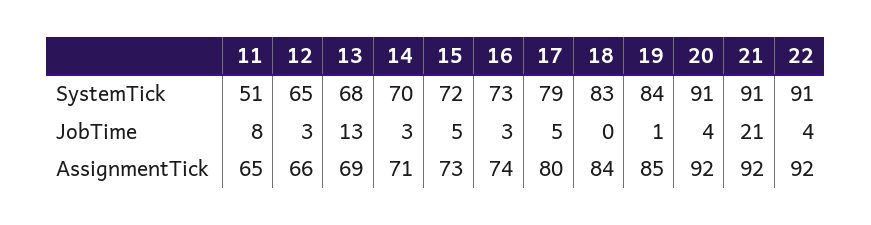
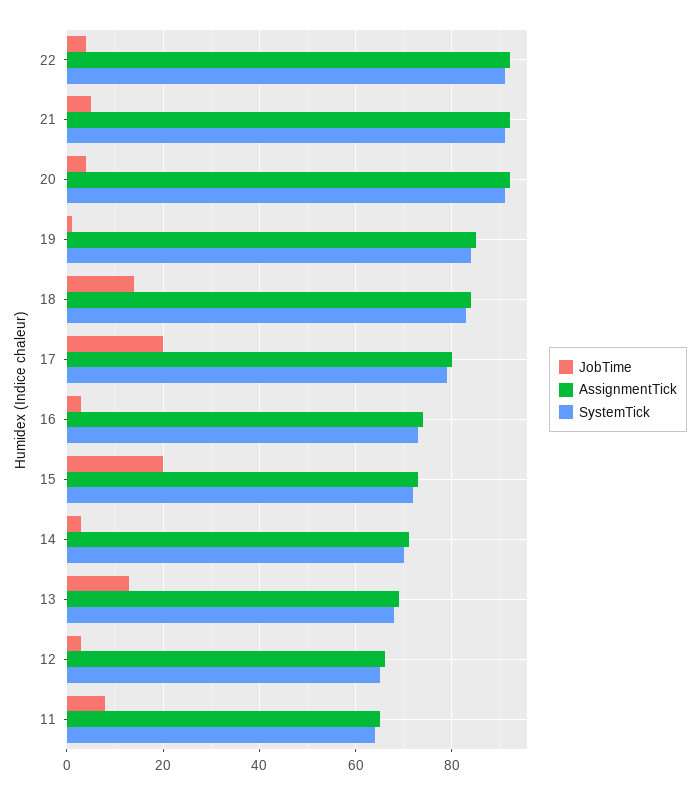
  {
    "SystemTick": {
-     "11": 51,
+     "11": 65,
      "12": 65,
      "13": 68,
      "14": 70,
      "15": 72,
      "16": 73,
      "17": 79,
      "18": 83,
      "19": 84,
      "20": 91,
      "21": 91,
      "22": 91
    },
    "JobTime": {
      "11": 8,
      "12": 3,
      "13": 13,
      "14": 3,
-     "15": 5,
+     "15": 20,
      "16": 3,
-     "17": 5,
+     "17": 20,
-     "18": 0,
+     "18": 15,
      "19": 1,
      "20": 4,
-     "21": 21,
+     "21": 5,
      "22": 4
    },
    "AssignmentTick": {
      "11": 65,
      "12": 66,
      "13": 69,
      "14": 71,
      "15": 73,
      "16": 74,
      "17": 80,
      "18": 84,
      "19": 85,
      "20": 92,
      "21": 92,
      "22": 92
    }
  }

